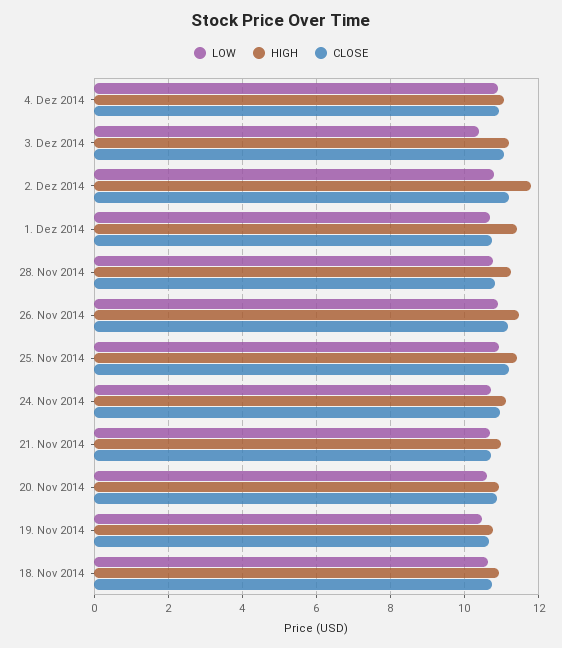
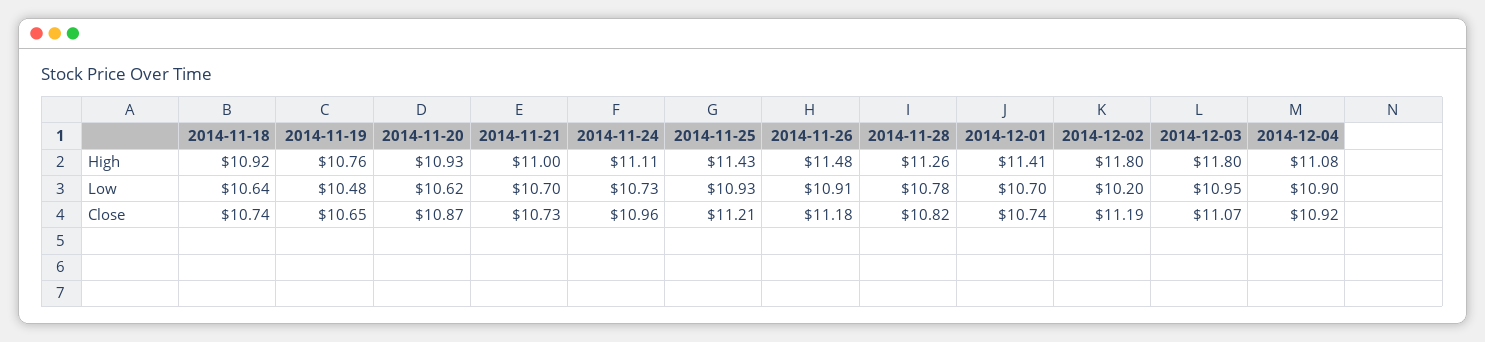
  {
    "LOW": {
      "4. Dez 2014": 10.9,
-     "3. Dez 2014": 10.4,
+     "3. Dez 2014": 10.95,
-     "2. Dez 2014": 10.8,
+     "2. Dez 2014": 10.2,
      "1. Dez 2014": 10.7,
      "28. Nov 2014": 10.78,
      "26. Nov 2014": 10.91,
      "25. Nov 2014": 10.93,
      "24. Nov 2014": 10.73,
      "21. Nov 2014": 10.7,
      "20. Nov 2014": 10.62,
      "19. Nov 2014": 10.48,
      "18. Nov 2014": 10.64
    },
    "HIGH": {
      "4. Dez 2014": 11.08,
-     "3. Dez 2014": 11.2,
+     "3. Dez 2014": 11.8,
      "2. Dez 2014": 11.8,
      "1. Dez 2014": 11.41,
      "28. Nov 2014": 11.26,
      "26. Nov 2014": 11.48,
      "25. Nov 2014": 11.43,
      "24. Nov 2014": 11.11,
      "21. Nov 2014": 11,
      "20. Nov 2014": 10.93,
      "19. Nov 2014": 10.76,
      "18. Nov 2014": 10.92
    },
    "CLOSE": {
      "4. Dez 2014": 10.92,
      "3. Dez 2014": 11.07,
      "2. Dez 2014": 11.19,
      "1. Dez 2014": 10.74,
      "28. Nov 2014": 10.82,
      "26. Nov 2014": 11.18,
      "25. Nov 2014": 11.21,
      "24. Nov 2014": 10.96,
      "21. Nov 2014": 10.73,
      "20. Nov 2014": 10.87,
      "19. Nov 2014": 10.65,
      "18. Nov 2014": 10.74
    }
  }

